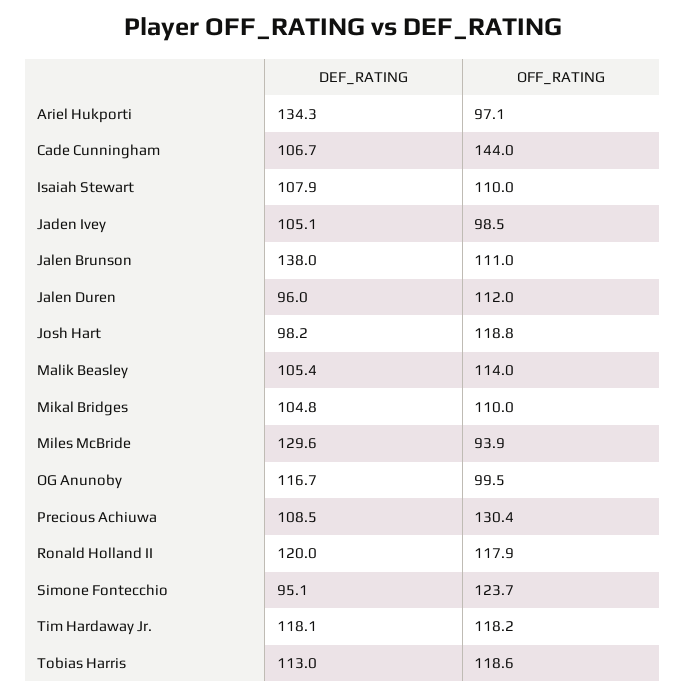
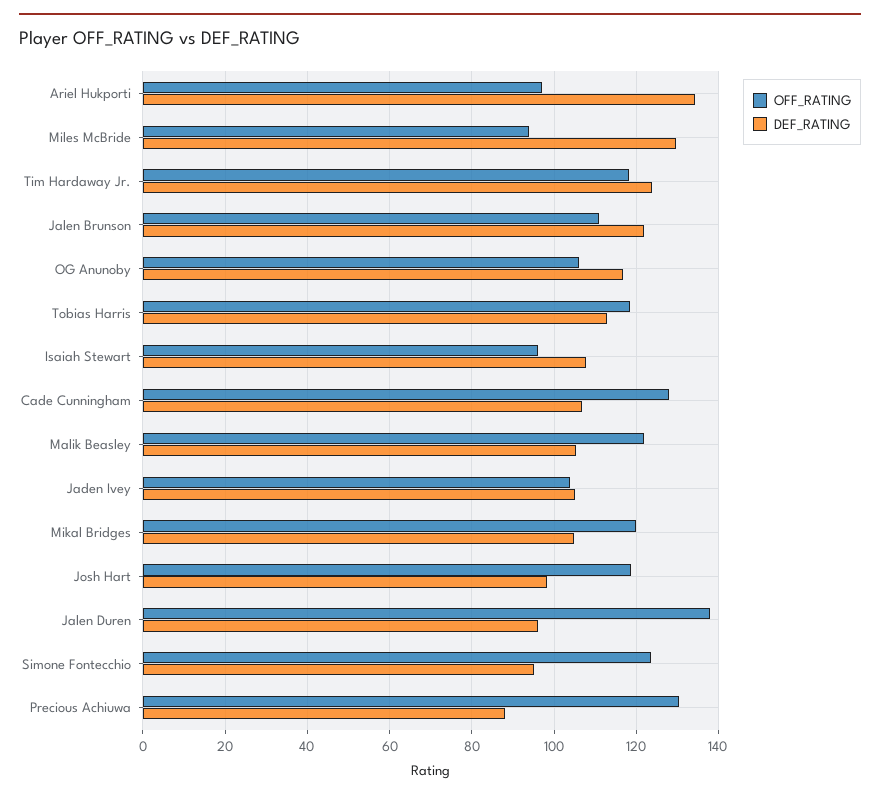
  {
    "DEF_RATING": {
      "Ariel Hukporti": 134.3,
      "Cade Cunningham": 106.7,
      "Isaiah Stewart": 107.9,
      "Jaden Ivey": 105.1,
-     "Jalen Brunson": 138,
+     "Jalen Brunson": 122,
      "Jalen Duren": 96,
      "Josh Hart": 98.2,
      "Malik Beasley": 105.4,
      "Mikal Bridges": 104.8,
      "Miles McBride": 129.6,
      "OG Anunoby": 116.7,
-     "Precious Achiuwa": 108.5,
+     "Precious Achiuwa": 88,
-     "Ronald Holland II": 120,
      "Simone Fontecchio": 95.1,
-     "Tim Hardaway Jr.": 118.1,
+     "Tim Hardaway Jr.": 124,
      "Tobias Harris": 113
    },
    "OFF_RATING": {
      "Ariel Hukporti": 97.1,
-     "Cade Cunningham": 144,
+     "Cade Cunningham": 128,
-     "Isaiah Stewart": 110,
+     "Isaiah Stewart": 96,
-     "Jaden Ivey": 98.5,
+     "Jaden Ivey": 104,
      "Jalen Brunson": 111,
-     "Jalen Duren": 112,
+     "Jalen Duren": 138,
      "Josh Hart": 118.8,
-     "Malik Beasley": 114,
+     "Malik Beasley": 122,
-     "Mikal Bridges": 110,
+     "Mikal Bridges": 120,
      "Miles McBride": 93.9,
-     "OG Anunoby": 99.5,
+     "OG Anunoby": 106,
      "Precious Achiuwa": 130.4,
-     "Ronald Holland II": 117.9,
      "Simone Fontecchio": 123.7,
      "Tim Hardaway Jr.": 118.2,
      "Tobias Harris": 118.6
    }
  }

